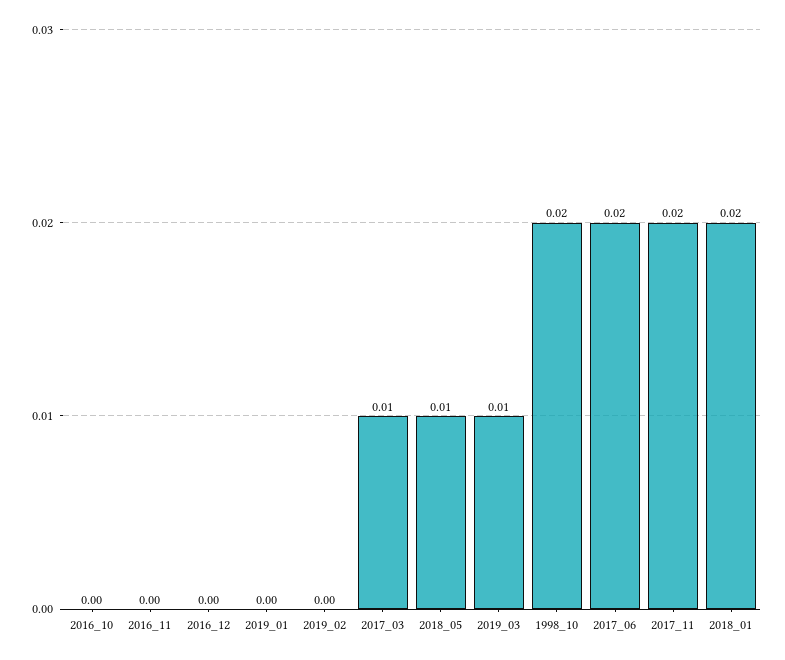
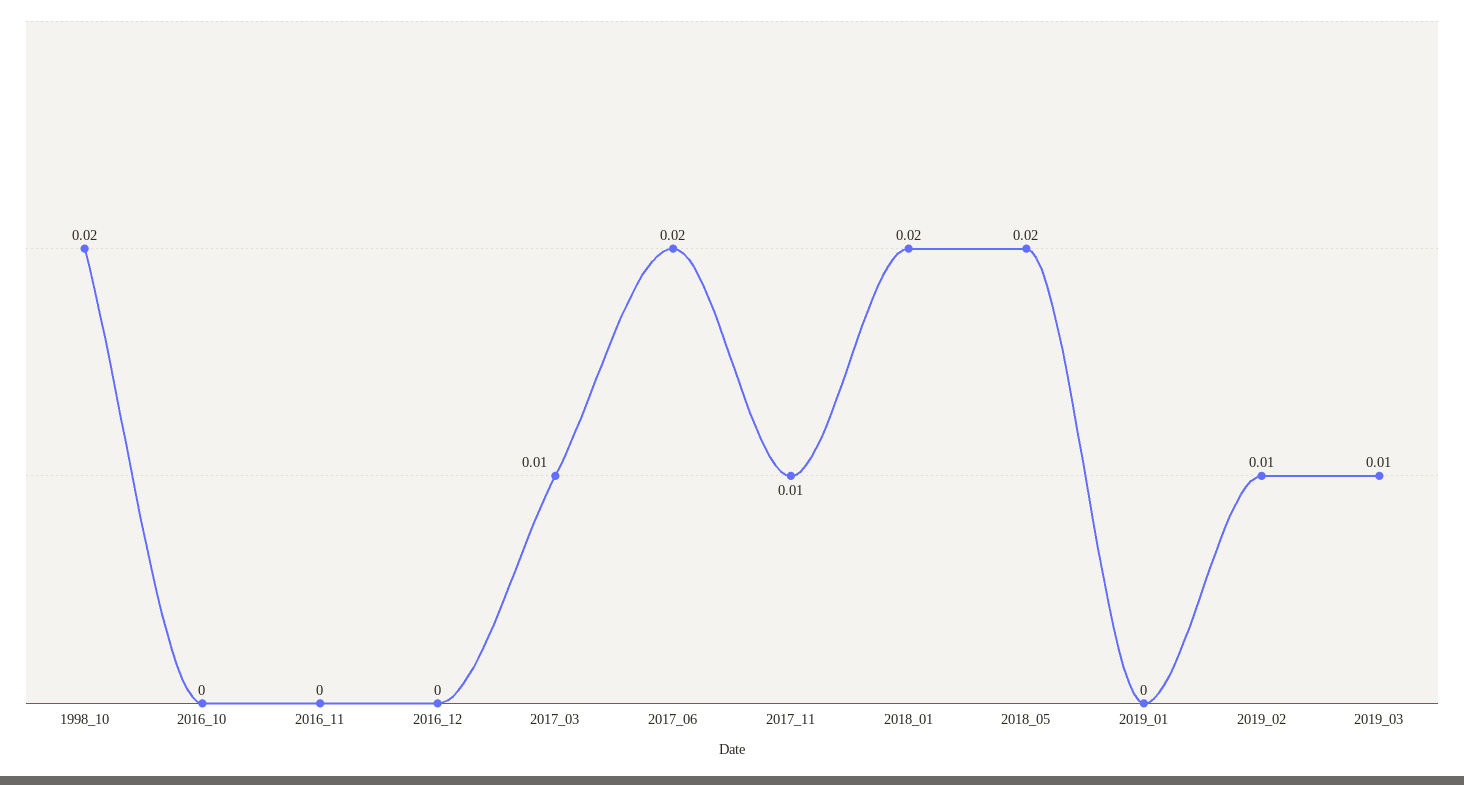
  {
    "2016_10": 0,
    "2016_11": 0,
    "2016_12": 0,
    "2019_01": 0,
-   "2019_02": 0,
+   "2019_02": 0.01,
    "2017_03": 0.01,
-   "2018_05": 0.01,
+   "2018_05": 0.02,
    "2019_03": 0.01,
    "1998_10": 0.02,
    "2017_06": 0.02,
-   "2017_11": 0.02,
+   "2017_11": 0.01,
    "2018_01": 0.02
  }

